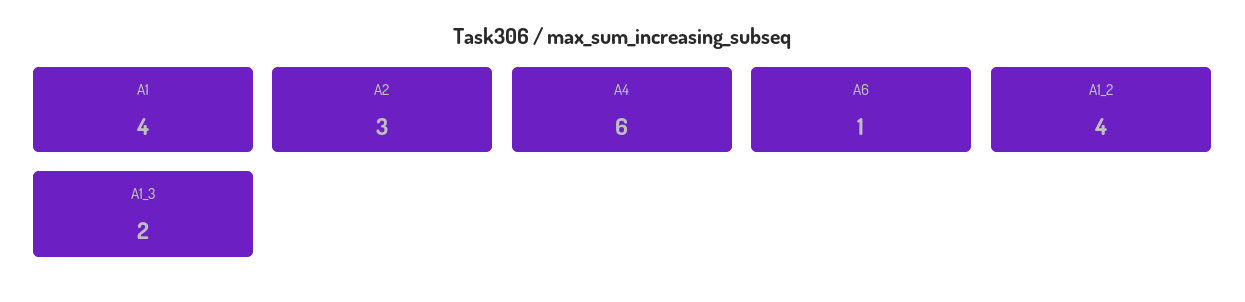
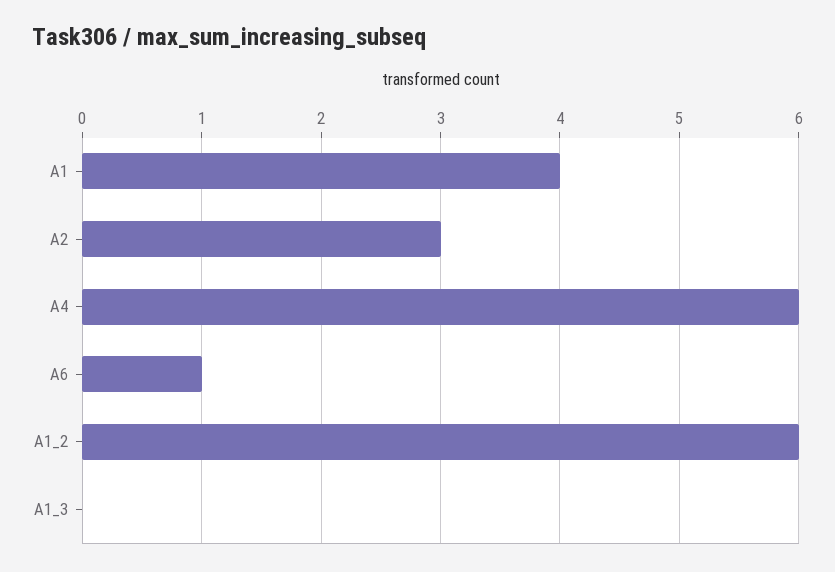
  {
    "A1": 4,
    "A2": 3,
    "A4": 6,
    "A6": 1,
-   "A1_2": 4,
+   "A1_2": 6,
-   "A1_3": 2
+   "A1_3": 0
  }

